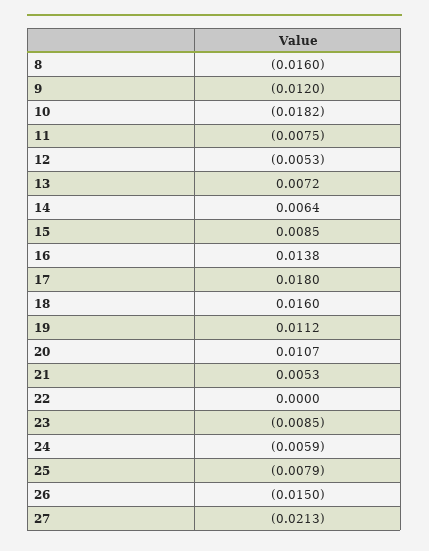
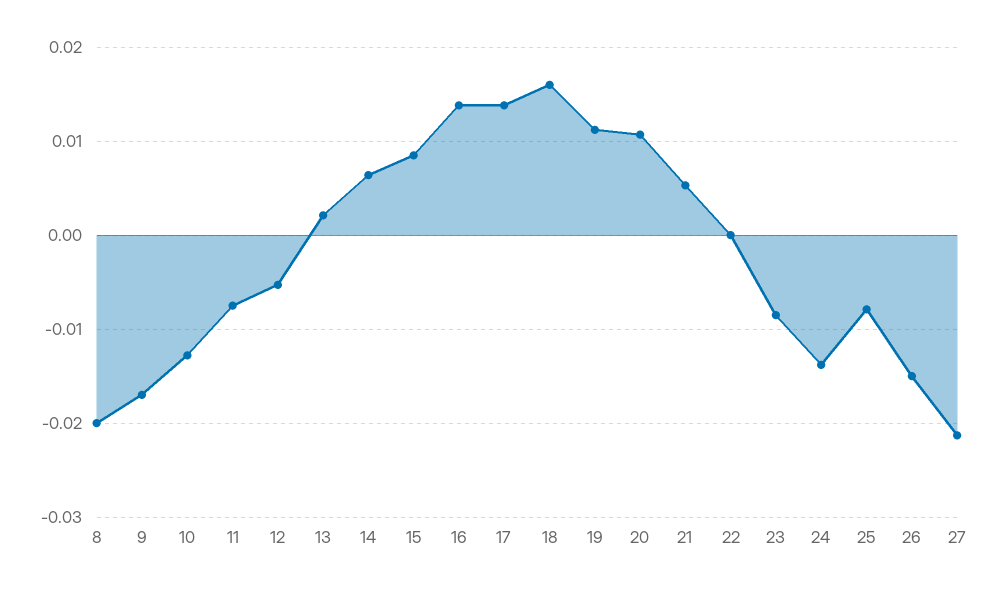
  {
-   "8": -0.016,
+   "8": -0.02,
-   "9": -0.012,
+   "9": -0.017,
-   "10": -0.0182,
+   "10": -0.013,
    "11": -0.0075,
    "12": -0.0053,
-   "13": 0.0072,
+   "13": 0.002,
    "14": 0.0064,
    "15": 0.0085,
    "16": 0.0138,
-   "17": 0.018,
+   "17": 0.014,
    "18": 0.016,
    "19": 0.0112,
    "20": 0.0107,
    "21": 0.0053,
    "22": 0,
    "23": -0.0085,
-   "24": -0.0059,
+   "24": -0.014,
    "25": -0.0079,
    "26": -0.015,
    "27": -0.0213
  }

